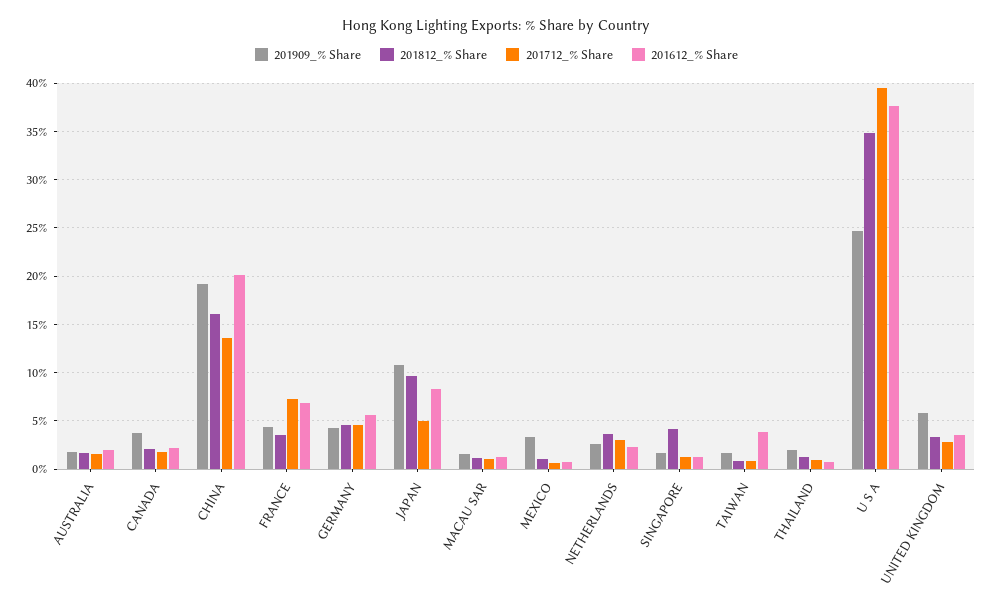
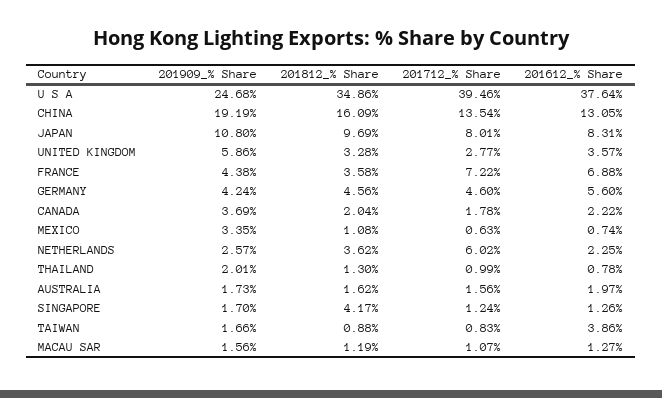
  {
    "201909_% Share": {
      "AUSTRALIA": 1.73,
      "CANADA": 3.69,
      "CHINA": 19.19,
      "FRANCE": 4.38,
      "GERMANY": 4.24,
      "JAPAN": 10.8,
      "MACAU SAR": 1.56,
      "MEXICO": 3.35,
      "NETHERLANDS": 2.57,
      "SINGAPORE": 1.7,
      "TAIWAN": 1.66,
      "THAILAND": 2.01,
      "U S A": 24.68,
      "UNITED KINGDOM": 5.86
    },
    "201812_% Share": {
      "AUSTRALIA": 1.62,
      "CANADA": 2.04,
      "CHINA": 16.09,
      "FRANCE": 3.58,
      "GERMANY": 4.56,
      "JAPAN": 9.69,
      "MACAU SAR": 1.19,
      "MEXICO": 1.08,
      "NETHERLANDS": 3.62,
      "SINGAPORE": 4.17,
      "TAIWAN": 0.88,
      "THAILAND": 1.3,
      "U S A": 34.86,
      "UNITED KINGDOM": 3.28
    },
    "201712_% Share": {
      "AUSTRALIA": 1.56,
      "CANADA": 1.78,
      "CHINA": 13.54,
      "FRANCE": 7.22,
      "GERMANY": 4.6,
-     "JAPAN": 5,
+     "JAPAN": 8.01,
      "MACAU SAR": 1.07,
      "MEXICO": 0.63,
-     "NETHERLANDS": 3,
+     "NETHERLANDS": 6.02,
      "SINGAPORE": 1.24,
      "TAIWAN": 0.83,
      "THAILAND": 0.99,
      "U S A": 39.46,
      "UNITED KINGDOM": 2.77
    },
    "201612_% Share": {
      "AUSTRALIA": 1.97,
      "CANADA": 2.22,
-     "CHINA": 20,
+     "CHINA": 13.05,
      "FRANCE": 6.88,
      "GERMANY": 5.6,
      "JAPAN": 8.31,
      "MACAU SAR": 1.27,
      "MEXICO": 0.74,
      "NETHERLANDS": 2.25,
      "SINGAPORE": 1.26,
      "TAIWAN": 3.86,
      "THAILAND": 0.78,
      "U S A": 37.64,
      "UNITED KINGDOM": 3.57
    }
  }

